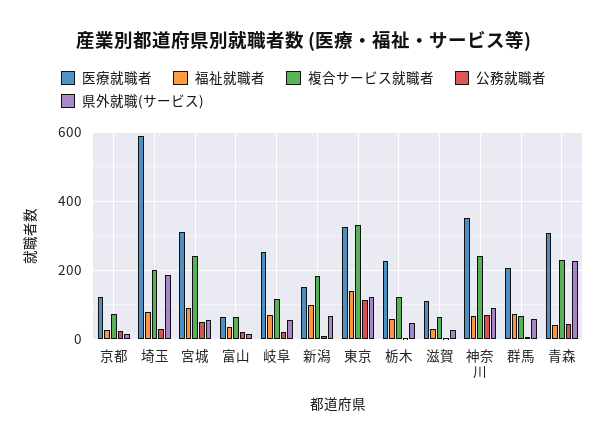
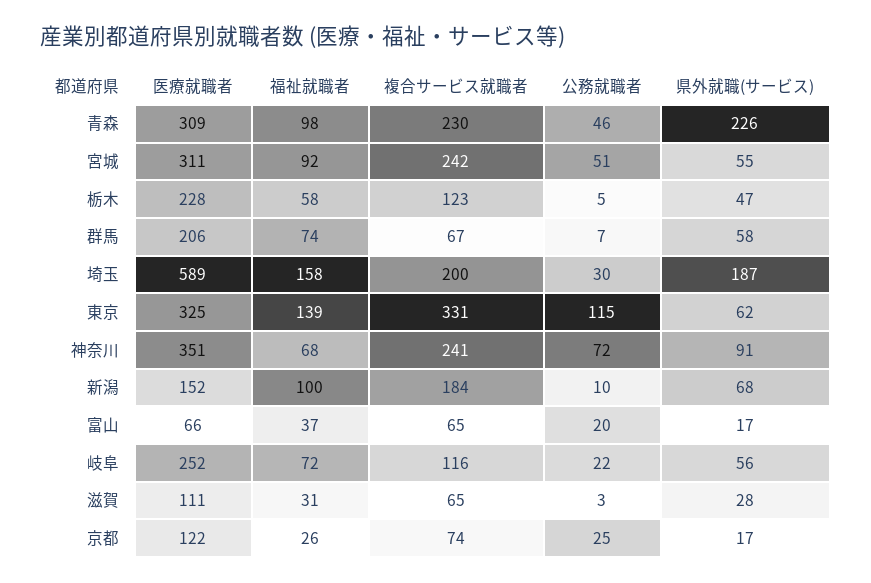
  {
    "医療就職者": {
      "京都": 122,
      "埼玉": 589,
      "宮城": 311,
      "富山": 66,
      "岐阜": 252,
      "新潟": 152,
      "東京": 325,
      "栃木": 228,
      "滋賀": 111,
      "神奈川": 351,
      "群馬": 206,
      "青森": 309
    },
    "福祉就職者": {
      "京都": 26,
-     "埼玉": 80,
+     "埼玉": 158,
      "宮城": 92,
      "富山": 37,
      "岐阜": 72,
      "新潟": 100,
      "東京": 139,
      "栃木": 58,
      "滋賀": 31,
      "神奈川": 68,
      "群馬": 74,
-     "青森": 40
+     "青森": 98
    },
    "複合サービス就職者": {
      "京都": 74,
      "埼玉": 200,
      "宮城": 242,
      "富山": 65,
      "岐阜": 116,
      "新潟": 184,
      "東京": 331,
      "栃木": 123,
      "滋賀": 65,
      "神奈川": 241,
      "群馬": 67,
      "青森": 230
    },
    "公務就職者": {
      "京都": 25,
      "埼玉": 30,
      "宮城": 51,
      "富山": 20,
      "岐阜": 22,
      "新潟": 10,
      "東京": 115,
      "栃木": 5,
      "滋賀": 3,
      "神奈川": 72,
      "群馬": 7,
      "青森": 46
    },
    "県外就職(サービス)": {
      "京都": 17,
      "埼玉": 187,
      "宮城": 55,
      "富山": 17,
      "岐阜": 56,
      "新潟": 68,
-     "東京": 120,
+     "東京": 62,
      "栃木": 47,
      "滋賀": 28,
      "神奈川": 91,
      "群馬": 58,
      "青森": 226
    }
  }

